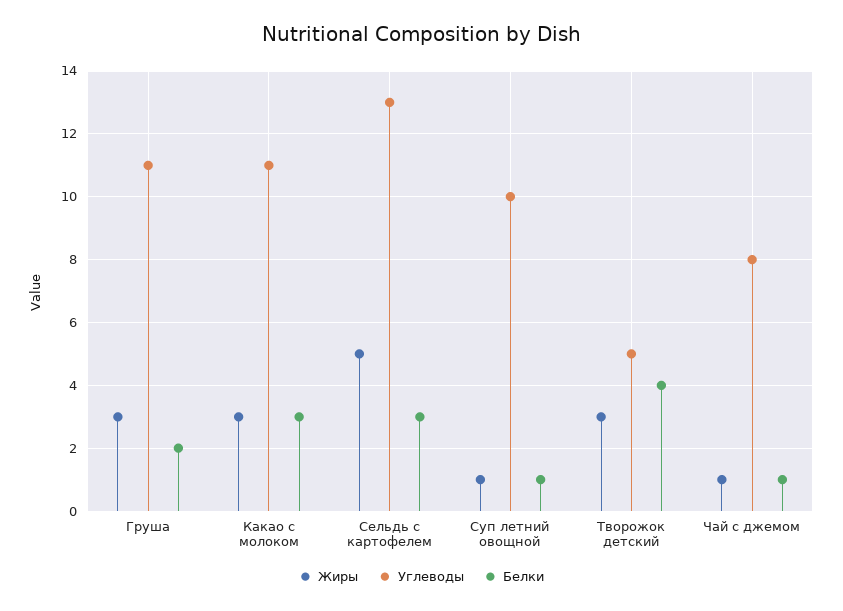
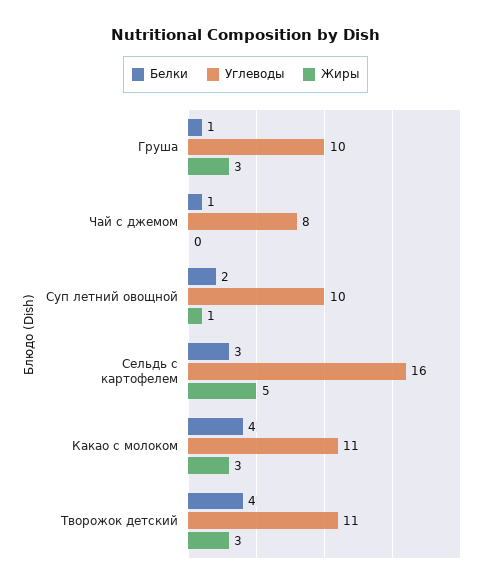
  {
    "Жиры": {
      "Груша": 3,
      "Какао с молоком": 3,
      "Сельдь с картофелем": 5,
      "Суп летний овощной": 1,
      "Творожок детский": 3,
-     "Чай с джемом": 1
+     "Чай с джемом": 0
    },
    "Углеводы": {
-     "Груша": 11,
+     "Груша": 10,
      "Какао с молоком": 11,
-     "Сельдь с картофелем": 13,
+     "Сельдь с картофелем": 16,
      "Суп летний овощной": 10,
-     "Творожок детский": 5,
+     "Творожок детский": 11,
      "Чай с джемом": 8
    },
    "Белки": {
-     "Груша": 2,
+     "Груша": 1,
-     "Какао с молоком": 3,
+     "Какао с молоком": 4,
      "Сельдь с картофелем": 3,
-     "Суп летний овощной": 1,
+     "Суп летний овощной": 2,
      "Творожок детский": 4,
      "Чай с джемом": 1
    }
  }

